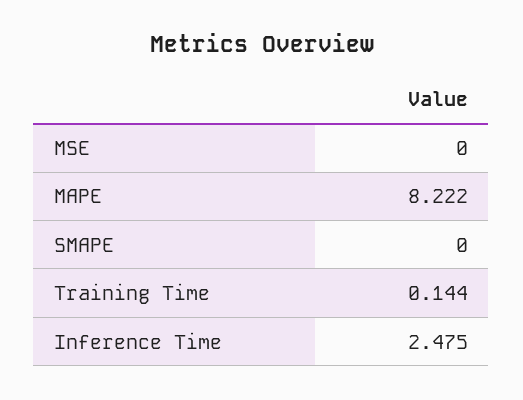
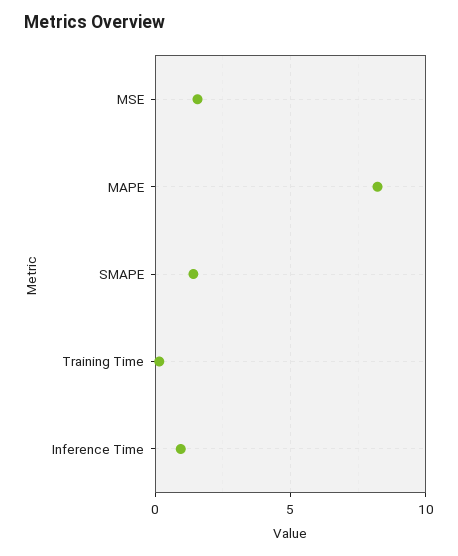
  {
-   "MSE": 0,
+   "MSE": 1.5,
    "MAPE": 8.222,
-   "SMAPE": 0,
+   "SMAPE": 1.5,
    "Training Time": 0.144,
-   "Inference Time": 2.475
+   "Inference Time": 1
  }

